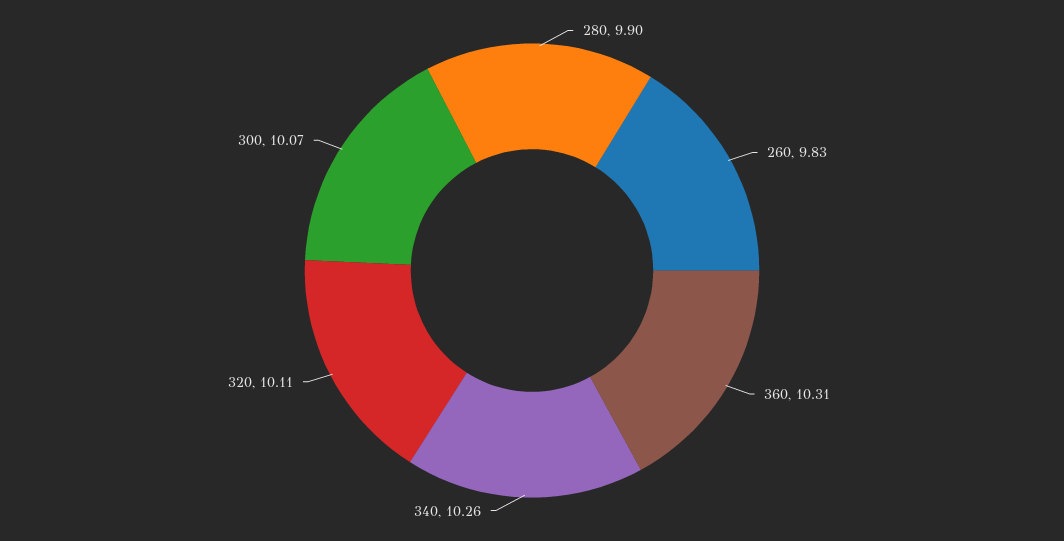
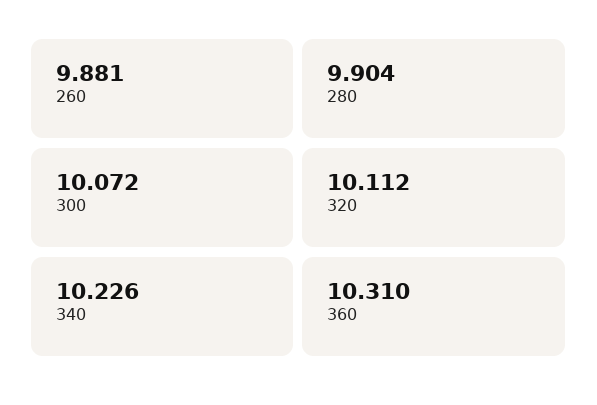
  {
    "280": 9.904,
-   "260": 9.83,
+   "260": 9.881,
    "360": 10.31,
-   "340": 10.26,
+   "340": 10.226,
    "320": 10.112,
    "300": 10.072
  }

